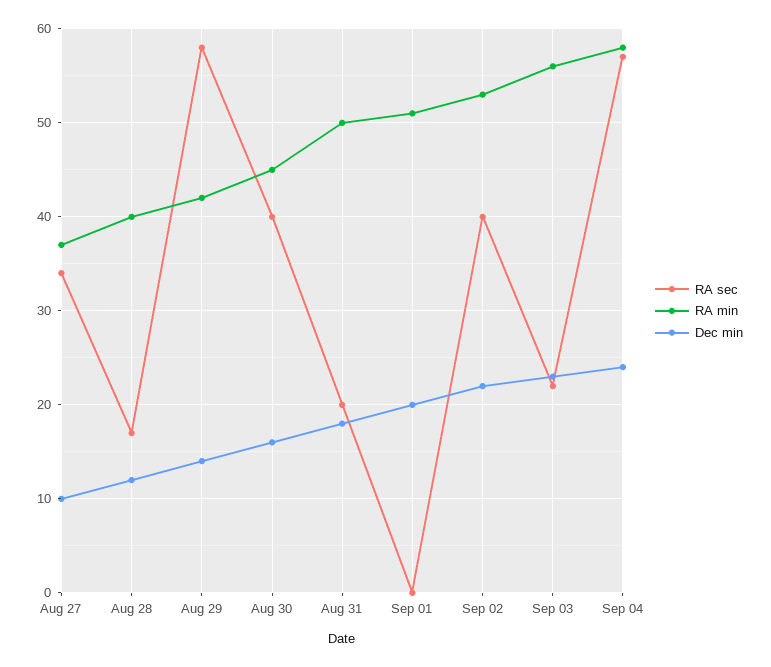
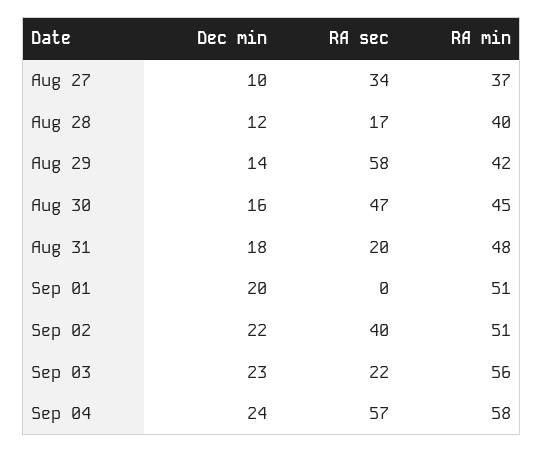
  {
    "RA sec": {
      "Aug 27": 34,
      "Aug 28": 17,
      "Aug 29": 58,
-     "Aug 30": 40,
+     "Aug 30": 47,
      "Aug 31": 20,
      "Sep 01": 0,
      "Sep 02": 40,
      "Sep 03": 22,
      "Sep 04": 57
    },
    "RA min": {
      "Aug 27": 37,
      "Aug 28": 40,
      "Aug 29": 42,
      "Aug 30": 45,
-     "Aug 31": 50,
+     "Aug 31": 48,
      "Sep 01": 51,
-     "Sep 02": 53,
+     "Sep 02": 51,
      "Sep 03": 56,
      "Sep 04": 58
    },
    "Dec min": {
      "Aug 27": 10,
      "Aug 28": 12,
      "Aug 29": 14,
      "Aug 30": 16,
      "Aug 31": 18,
      "Sep 01": 20,
      "Sep 02": 22,
      "Sep 03": 23,
      "Sep 04": 24
    }
  }

